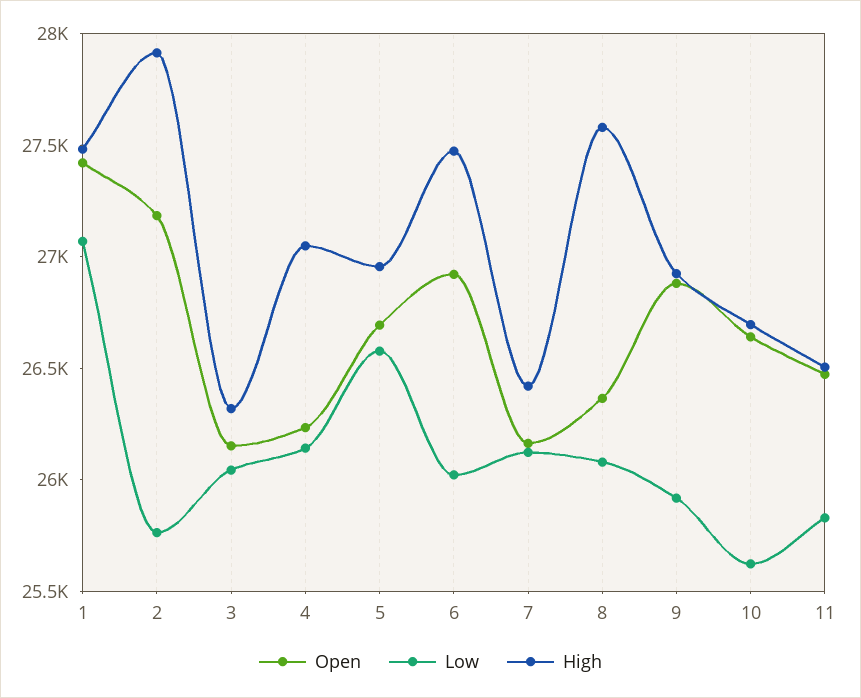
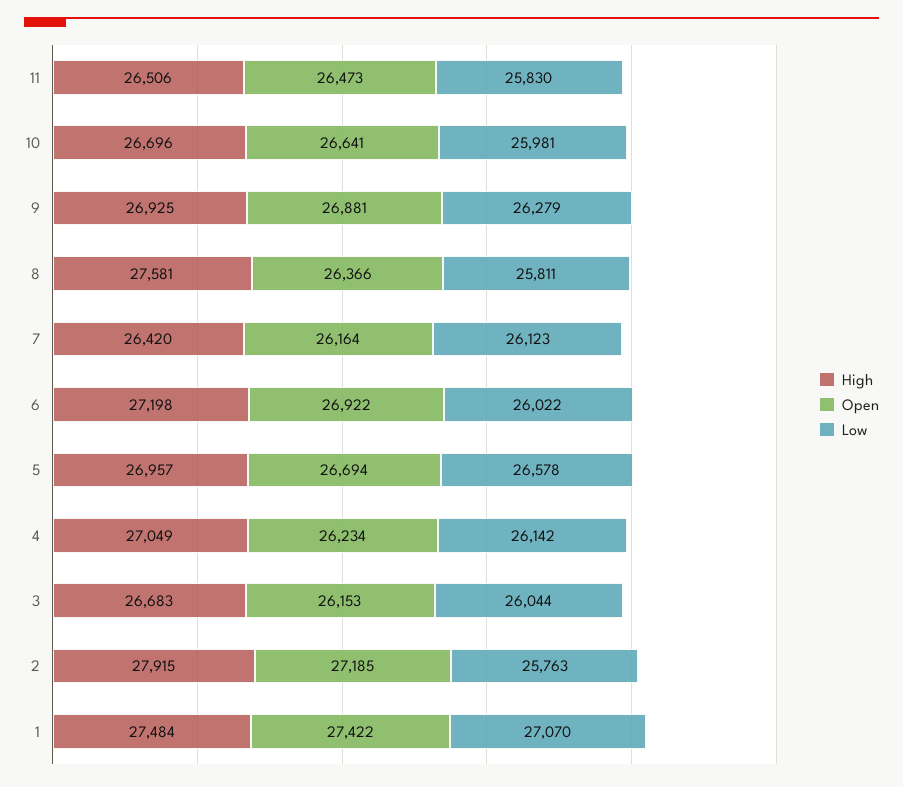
  {
    "Open": {
      "1": 27422,
      "2": 27185,
      "3": 26153,
      "4": 26234,
      "5": 26694,
      "6": 26922,
      "7": 26164,
      "8": 26366,
      "9": 26881,
      "10": 26641,
      "11": 26473
    },
    "Low": {
      "1": 27070,
      "2": 25763,
      "3": 26044,
      "4": 26142,
      "5": 26578,
      "6": 26022,
      "7": 26123,
-     "8": 26100,
+     "8": 25811,
-     "9": 25900,
+     "9": 26279,
-     "10": 25600,
+     "10": 25981,
      "11": 25830
    },
    "High": {
      "1": 27484,
      "2": 27915,
-     "3": 26300,
+     "3": 26683,
      "4": 27049,
      "5": 26957,
-     "6": 27500,
+     "6": 27198,
      "7": 26420,
      "8": 27581,
      "9": 26925,
      "10": 26696,
      "11": 26506
    }
  }

